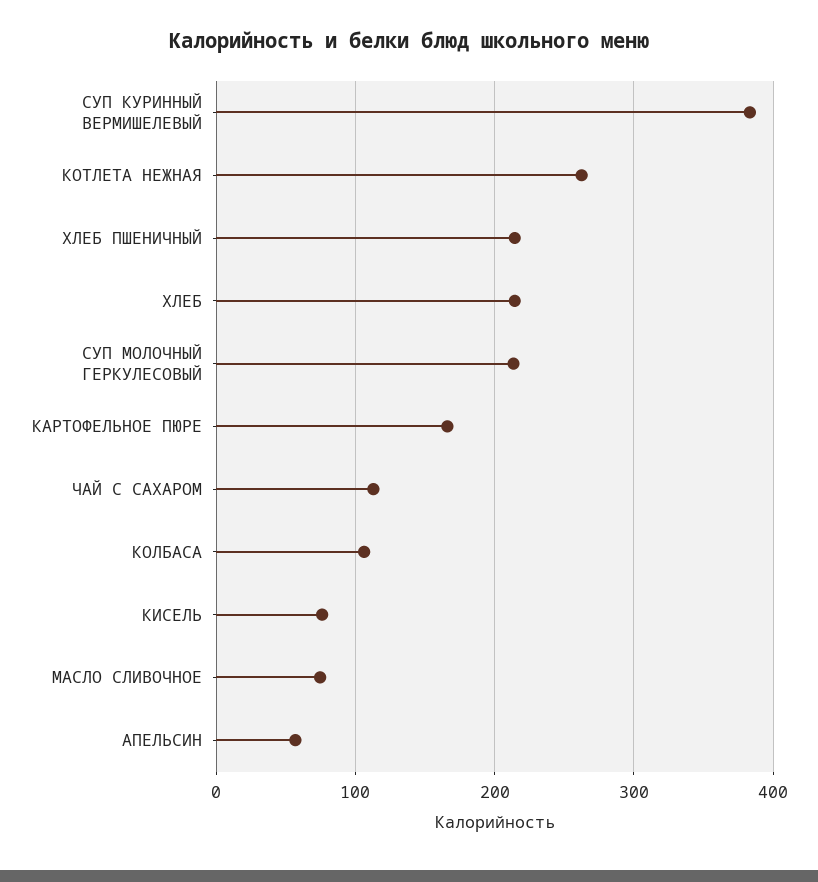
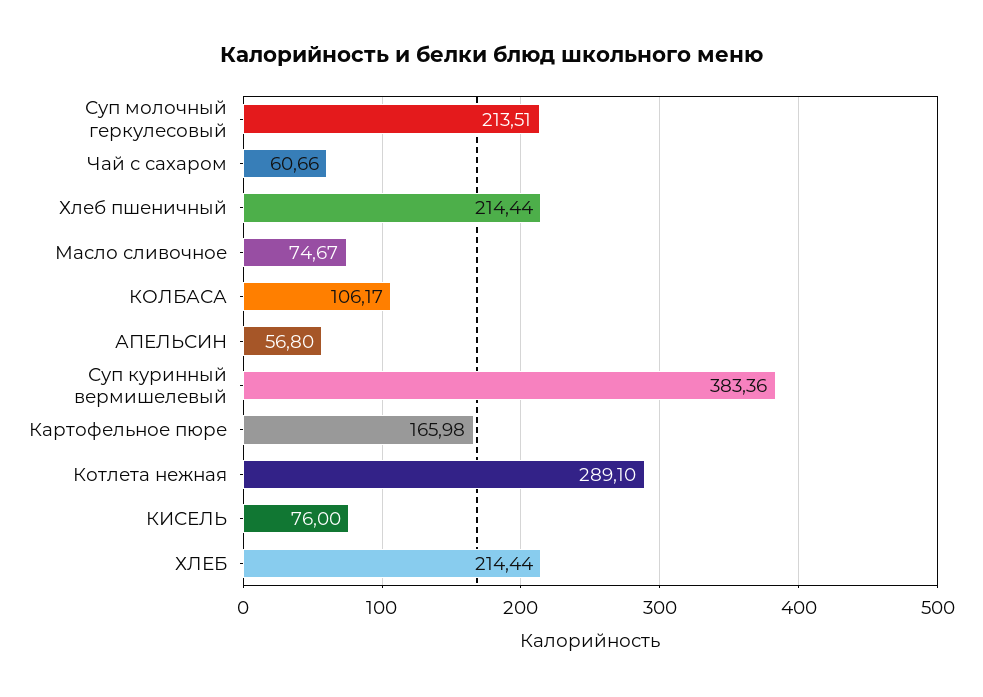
  {
    "СУП КУРИННЫЙ ВЕРМИШЕЛЕВЫЙ": 383.36,
-   "КОТЛЕТА НЕЖНАЯ": 260,
+   "КОТЛЕТА НЕЖНАЯ": 289.1,
    "ХЛЕБ ПШЕНИЧНЫЙ": 214.44,
    "ХЛЕБ": 214.44,
    "СУП МОЛОЧНЫЙ ГЕРКУЛЕСОВЫЙ": 213.51,
    "КАРТОФЕЛЬНОЕ ПЮРЕ": 165.98,
-   "ЧАЙ С САХАРОМ": 110,
+   "ЧАЙ С САХАРОМ": 60.66,
    "КОЛБАСА": 106.17,
    "КИСЕЛЬ": 76,
    "МАСЛО СЛИВОЧНОЕ": 74.67,
    "АПЕЛЬСИН": 56.8
  }

